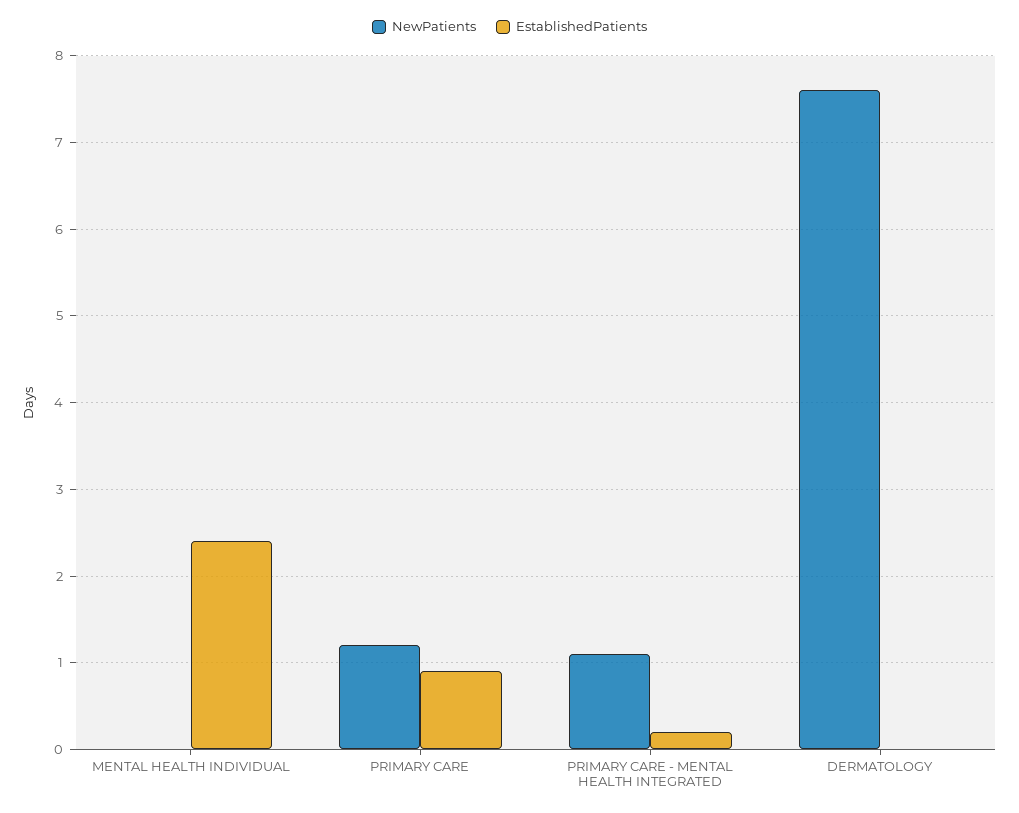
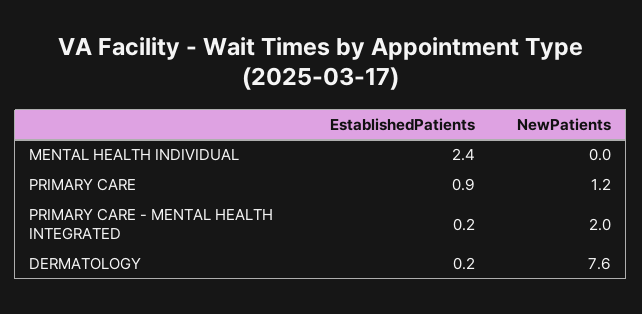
  {
    "NewPatients": {
      "MENTAL HEALTH INDIVIDUAL": 0,
      "PRIMARY CARE": 1.2,
-     "PRIMARY CARE - MENTAL HEALTH INTEGRATED": 1.1,
+     "PRIMARY CARE - MENTAL HEALTH INTEGRATED": 2,
      "DERMATOLOGY": 7.6
    },
    "EstablishedPatients": {
      "MENTAL HEALTH INDIVIDUAL": 2.4,
      "PRIMARY CARE": 0.9,
      "PRIMARY CARE - MENTAL HEALTH INTEGRATED": 0.2,
-     "DERMATOLOGY": 0
+     "DERMATOLOGY": 0.2
    }
  }

